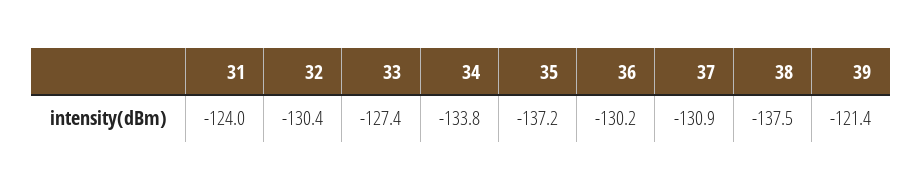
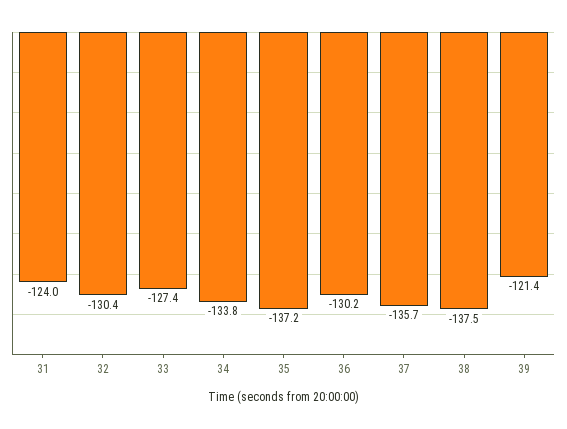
  {
    "31": -124,
    "32": -130.4,
    "33": -127.4,
    "34": -133.8,
    "35": -137.2,
    "36": -130.2,
-   "37": -130.9,
+   "37": -135.7,
    "38": -137.5,
    "39": -121.4
  }

